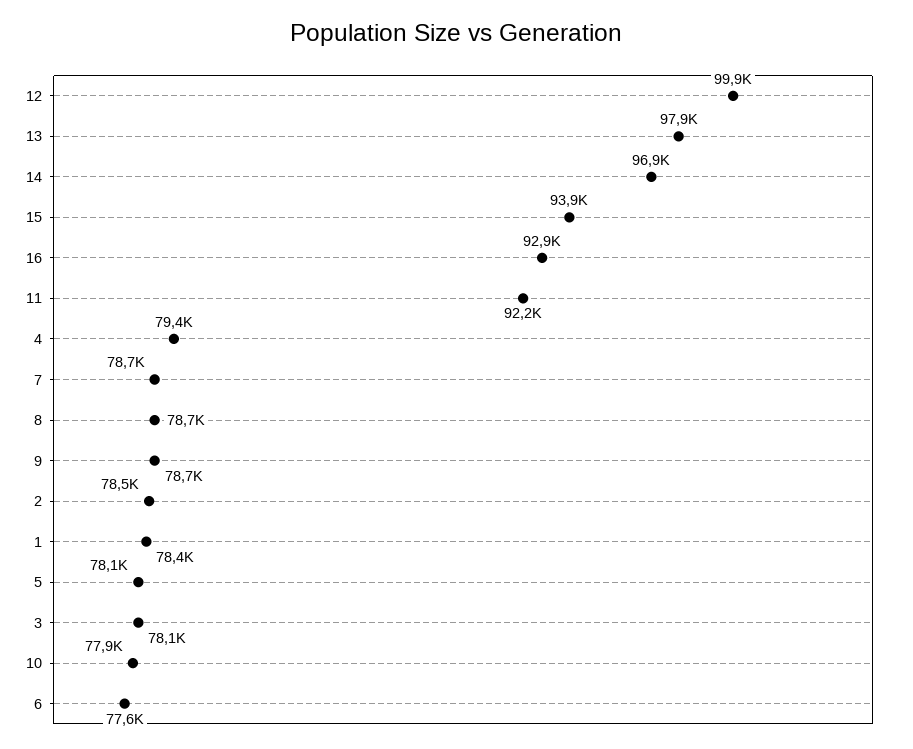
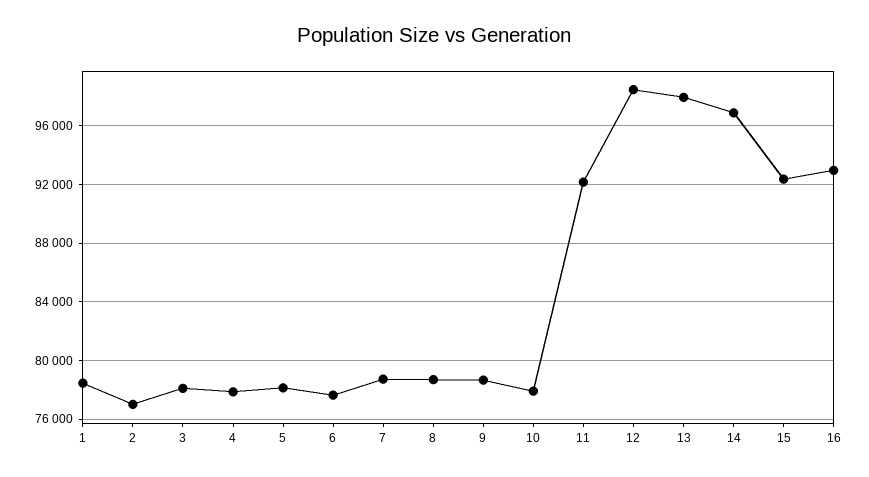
  {
-   "12": 99900,
+   "12": 98500,
    "13": 97900,
    "14": 96900,
-   "15": 93900,
+   "15": 92500,
    "16": 92900,
    "11": 92200,
-   "4": 79400,
+   "4": 78000,
    "7": 78700,
    "8": 78700,
    "9": 78700,
-   "2": 78500,
+   "2": 77000,
    "1": 78400,
    "5": 78100,
    "3": 78100,
    "10": 77900,
    "6": 77600
  }

